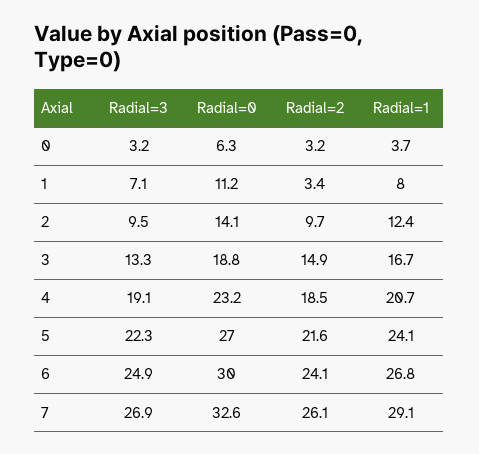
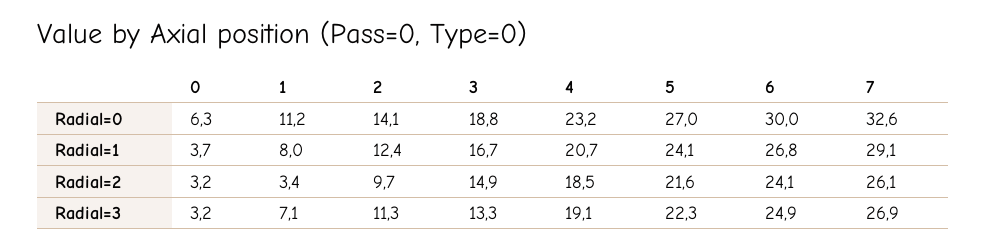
  {
    "Radial=3": {
      "0": 3.2,
      "1": 7.1,
-     "2": 9.5,
+     "2": 11.3,
      "3": 13.3,
      "4": 19.1,
      "5": 22.3,
      "6": 24.9,
      "7": 26.9
    },
    "Radial=0": {
      "0": 6.3,
      "1": 11.2,
      "2": 14.1,
      "3": 18.8,
      "4": 23.2,
      "5": 27,
      "6": 30,
      "7": 32.6
    },
    "Radial=2": {
      "0": 3.2,
      "1": 3.4,
      "2": 9.7,
      "3": 14.9,
      "4": 18.5,
      "5": 21.6,
      "6": 24.1,
      "7": 26.1
    },
    "Radial=1": {
      "0": 3.7,
      "1": 8,
      "2": 12.4,
      "3": 16.7,
      "4": 20.7,
      "5": 24.1,
      "6": 26.8,
      "7": 29.1
    }
  }

